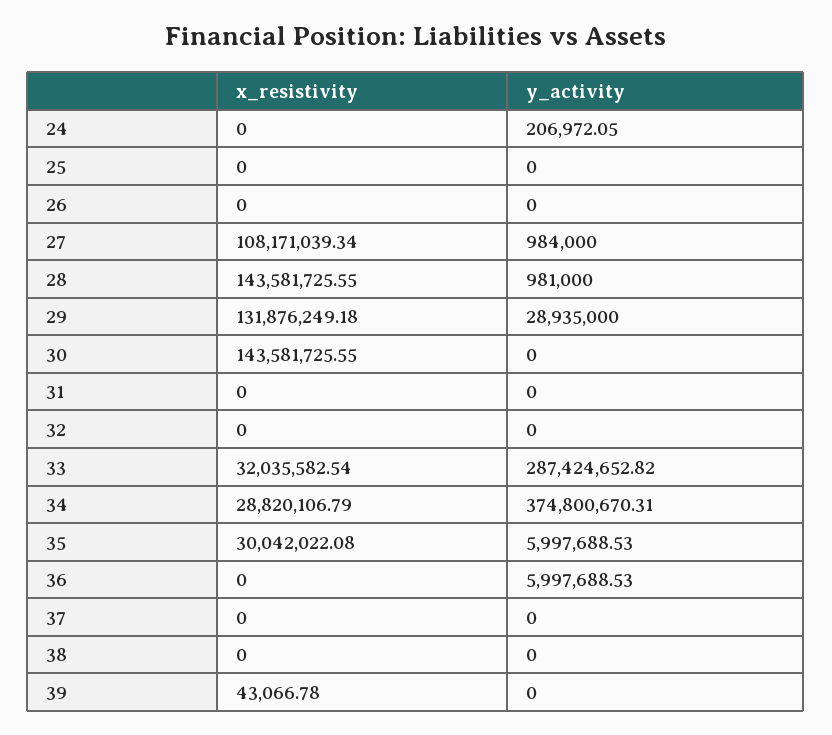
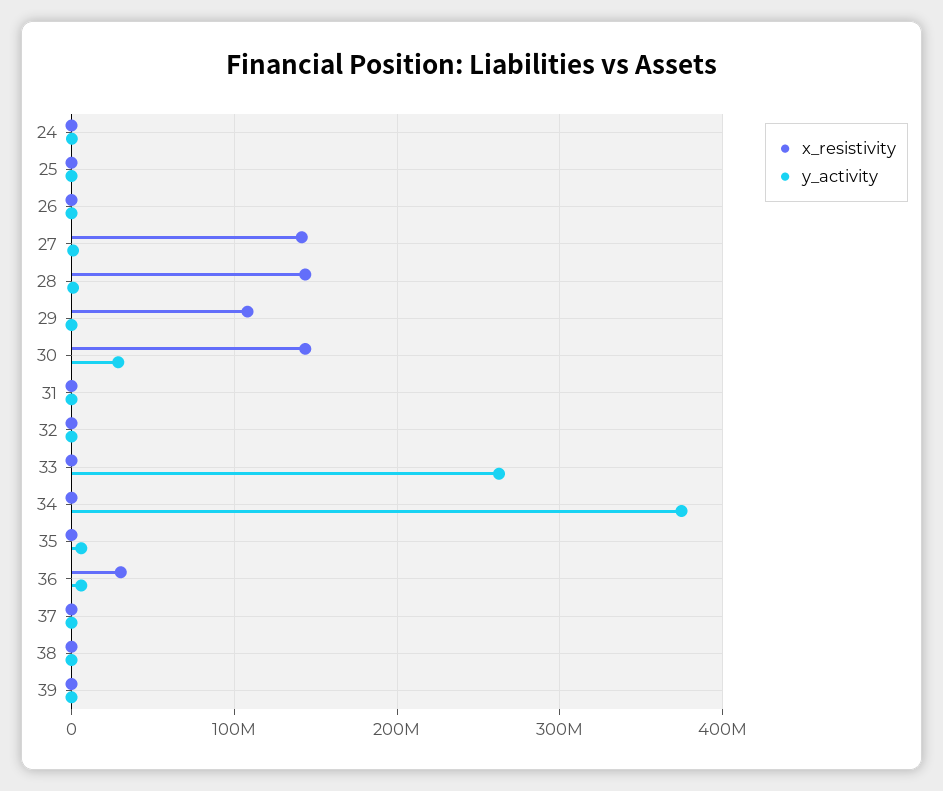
  {
    "x_resistivity": {
      "24": 0,
      "25": 0,
      "26": 0,
-     "27": 108171039.34,
+     "27": 140000000,
      "28": 143581725.55,
-     "29": 131876249.18,
+     "29": 110000000,
      "30": 143581725.55,
      "31": 0,
      "32": 0,
-     "33": 32035582.54,
+     "33": 0,
-     "34": 28820106.79,
+     "34": 0,
-     "35": 30042022.08,
+     "35": 0,
-     "36": 0,
+     "36": 30000000,
      "37": 0,
      "38": 0,
      "39": 43066.78
    },
    "y_activity": {
      "24": 206972.05,
      "25": 0,
      "26": 0,
      "27": 984000,
      "28": 981000,
-     "29": 28935000,
+     "29": 0,
-     "30": 0,
+     "30": 30000000,
      "31": 0,
      "32": 0,
-     "33": 287424652.82,
+     "33": 260000000,
      "34": 374800670.31,
      "35": 5997688.53,
      "36": 5997688.53,
      "37": 0,
      "38": 0,
      "39": 0
    }
  }

